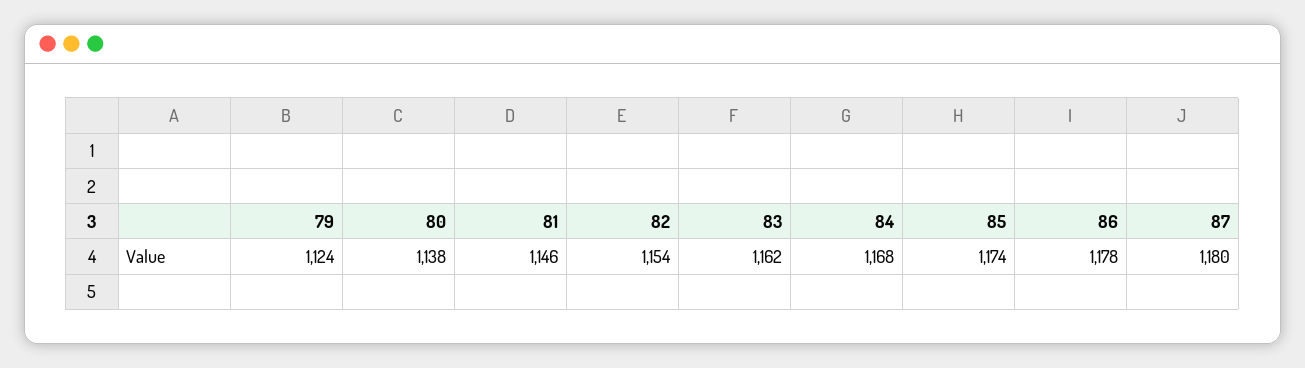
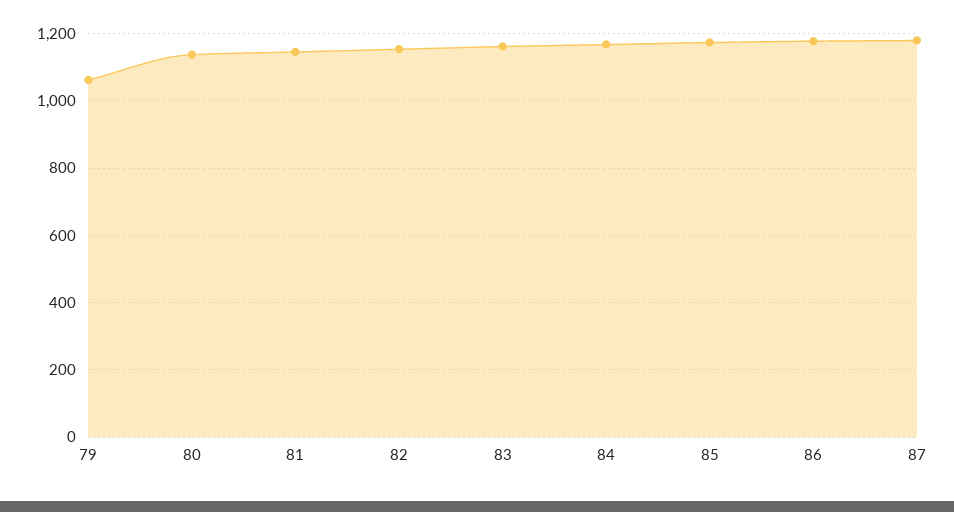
  {
-   "79": 1124,
+   "79": 1060,
    "80": 1138,
    "81": 1146,
    "82": 1154,
    "83": 1162,
    "84": 1168,
    "85": 1174,
    "86": 1178,
    "87": 1180
  }

